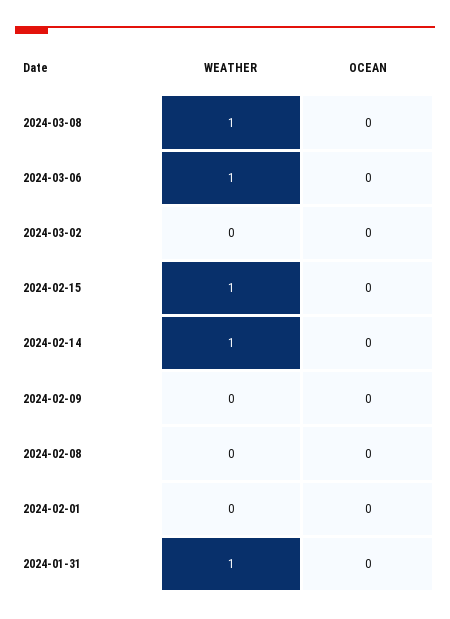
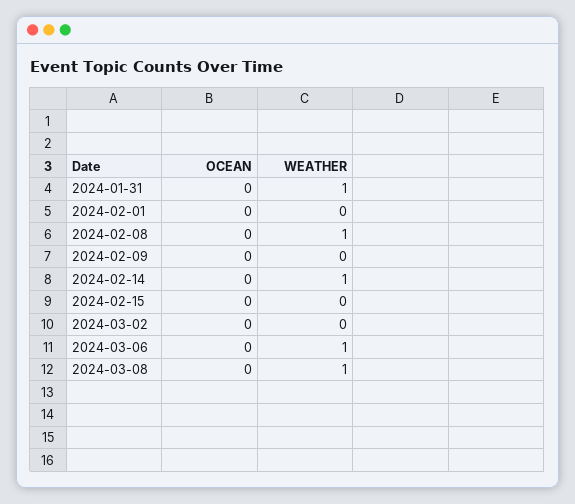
  {
    "WEATHER": {
      "2024-03-08": 1,
      "2024-03-06": 1,
      "2024-03-02": 0,
-     "2024-02-15": 1,
+     "2024-02-15": 0,
      "2024-02-14": 1,
      "2024-02-09": 0,
-     "2024-02-08": 0,
+     "2024-02-08": 1,
      "2024-02-01": 0,
      "2024-01-31": 1
    },
    "OCEAN": {
      "2024-03-08": 0,
      "2024-03-06": 0,
      "2024-03-02": 0,
      "2024-02-15": 0,
      "2024-02-14": 0,
      "2024-02-09": 0,
      "2024-02-08": 0,
      "2024-02-01": 0,
      "2024-01-31": 0
    }
  }

